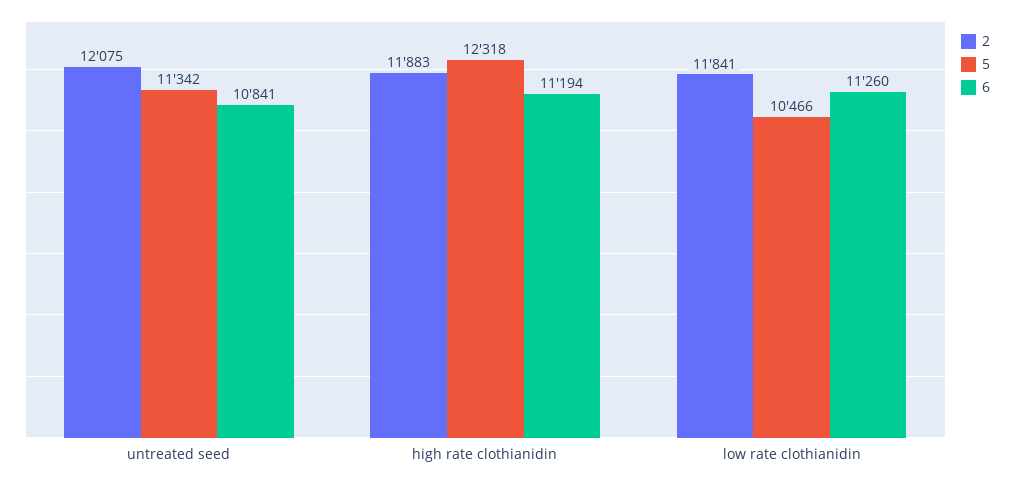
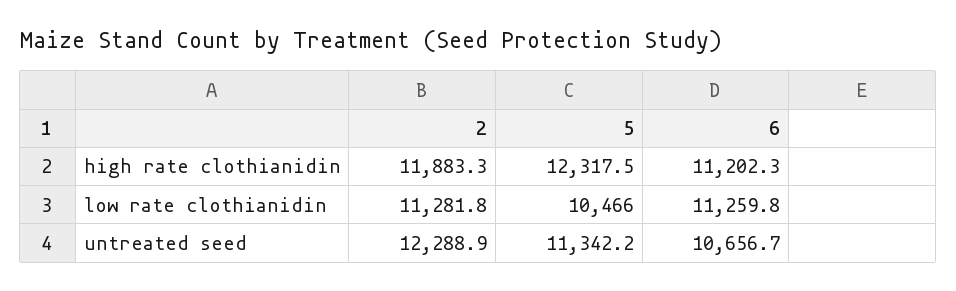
  {
    "2": {
-     "untreated seed": 12075,
+     "untreated seed": 12288.9,
      "high rate clothianidin": 11883.3,
-     "low rate clothianidin": 11841
+     "low rate clothianidin": 11281.8
    },
    "5": {
      "untreated seed": 11342.2,
      "high rate clothianidin": 12317.5,
      "low rate clothianidin": 10466
    },
    "6": {
-     "untreated seed": 10841,
+     "untreated seed": 10656.7,
-     "high rate clothianidin": 11194,
+     "high rate clothianidin": 11202.3,
      "low rate clothianidin": 11259.8
    }
  }

